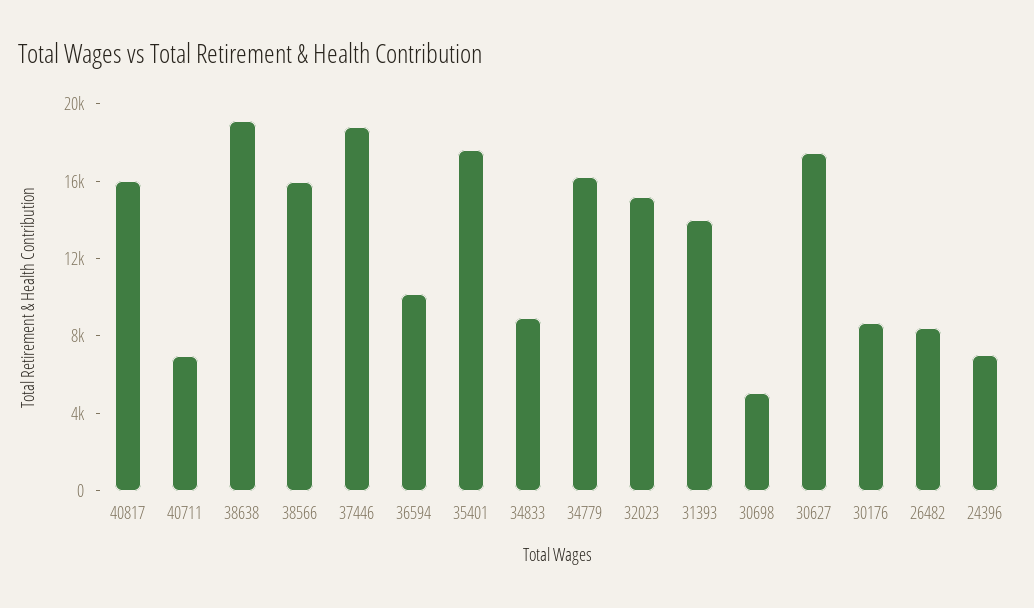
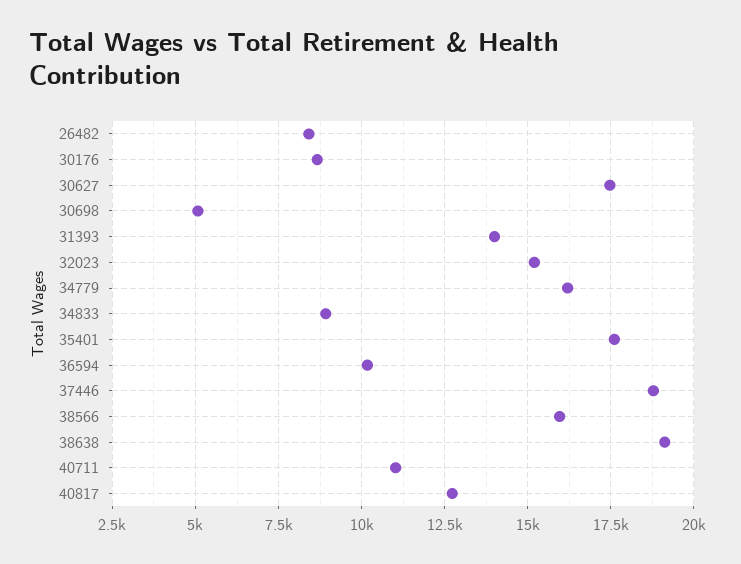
  {
-   "40817": 16000,
+   "40817": 12750,
-   "40711": 7000,
+   "40711": 11000,
    "38638": 19250,
    "38566": 16000,
    "37446": 18750,
    "36594": 10250,
    "35401": 17500,
    "34833": 9000,
    "34779": 16250,
    "32023": 15250,
    "31393": 14000,
    "30698": 5000,
    "30627": 17500,
    "30176": 8750,
-   "26482": 8500,
+   "26482": 8500
-   "24396": 7000
  }

